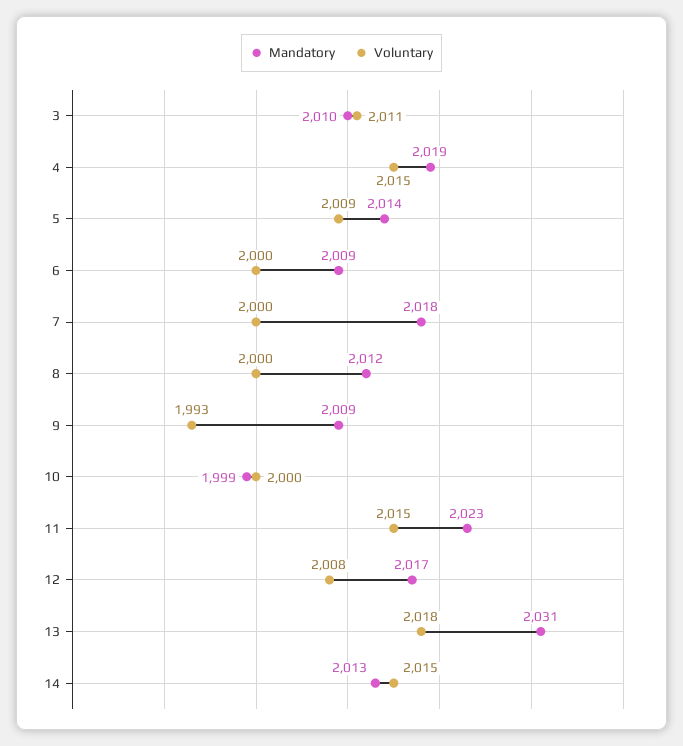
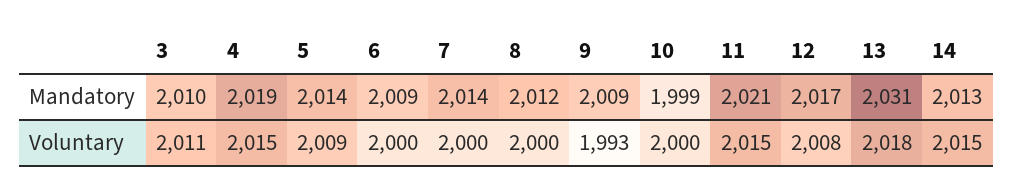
  {
    "Mandatory": {
      "3": 2010,
      "4": 2019,
      "5": 2014,
      "6": 2009,
-     "7": 2018,
+     "7": 2014,
      "8": 2012,
      "9": 2009,
      "10": 1999,
-     "11": 2023,
+     "11": 2021,
      "12": 2017,
      "13": 2031,
      "14": 2013
    },
    "Voluntary": {
      "3": 2011,
      "4": 2015,
      "5": 2009,
      "6": 2000,
      "7": 2000,
      "8": 2000,
      "9": 1993,
      "10": 2000,
      "11": 2015,
      "12": 2008,
      "13": 2018,
      "14": 2015
    }
  }

